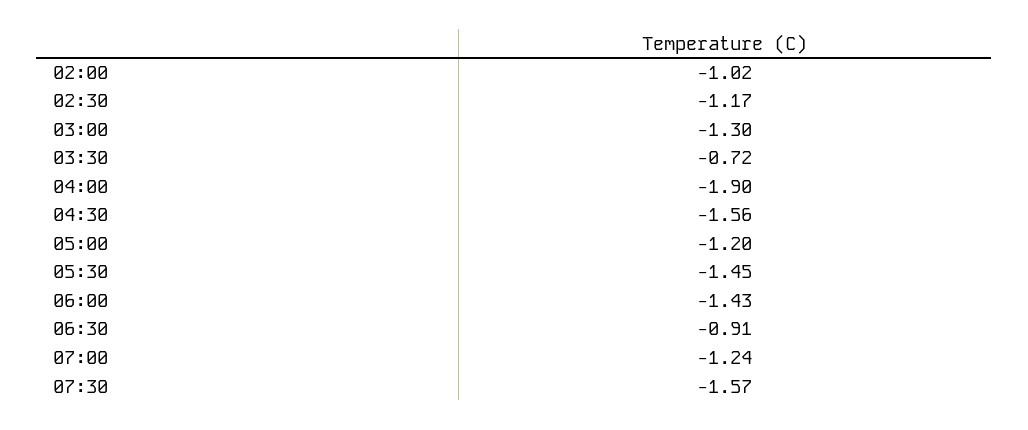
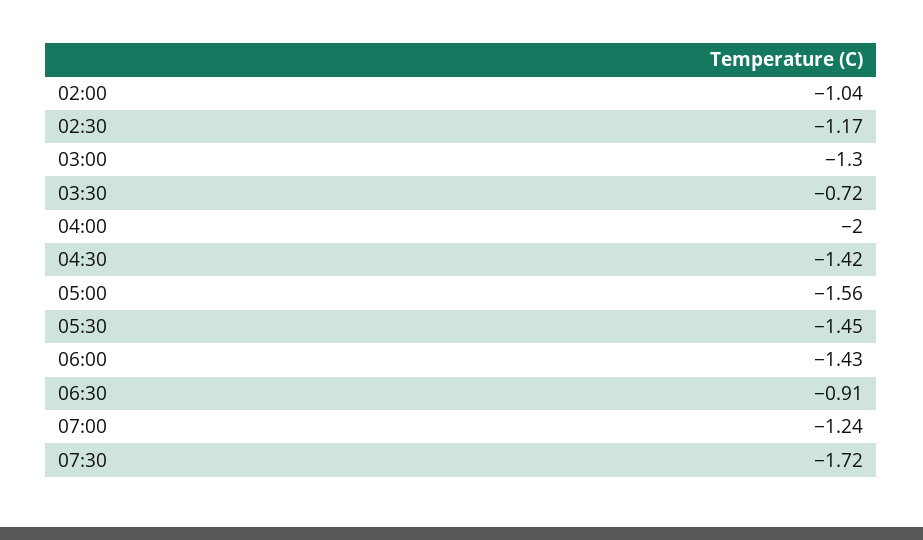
  {
-   "02:00": -1.02,
+   "02:00": -1.04,
    "02:30": -1.17,
    "03:00": -1.3,
    "03:30": -0.72,
-   "04:00": -1.9,
+   "04:00": -2,
-   "04:30": -1.56,
+   "04:30": -1.42,
-   "05:00": -1.2,
+   "05:00": -1.56,
    "05:30": -1.45,
    "06:00": -1.43,
    "06:30": -0.91,
    "07:00": -1.24,
-   "07:30": -1.57
+   "07:30": -1.72
  }

